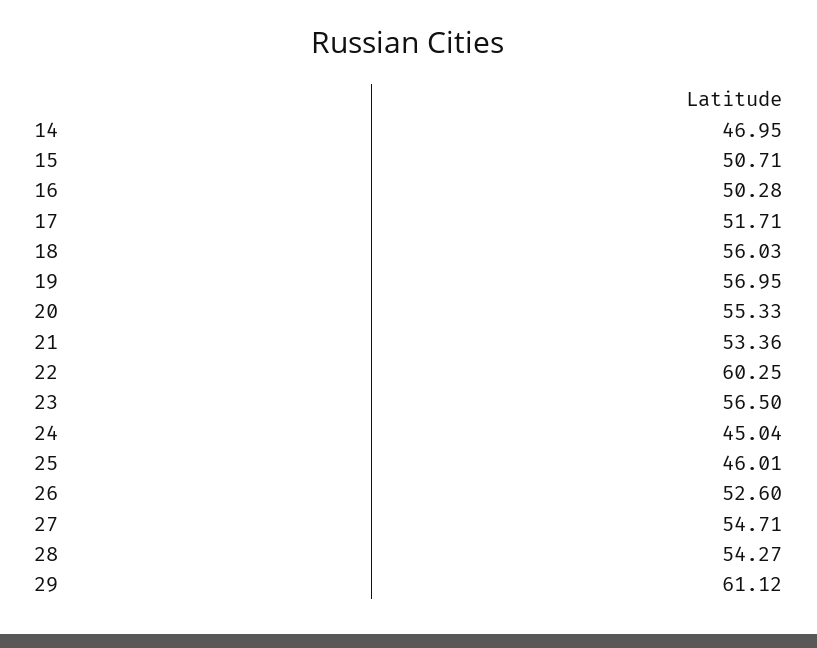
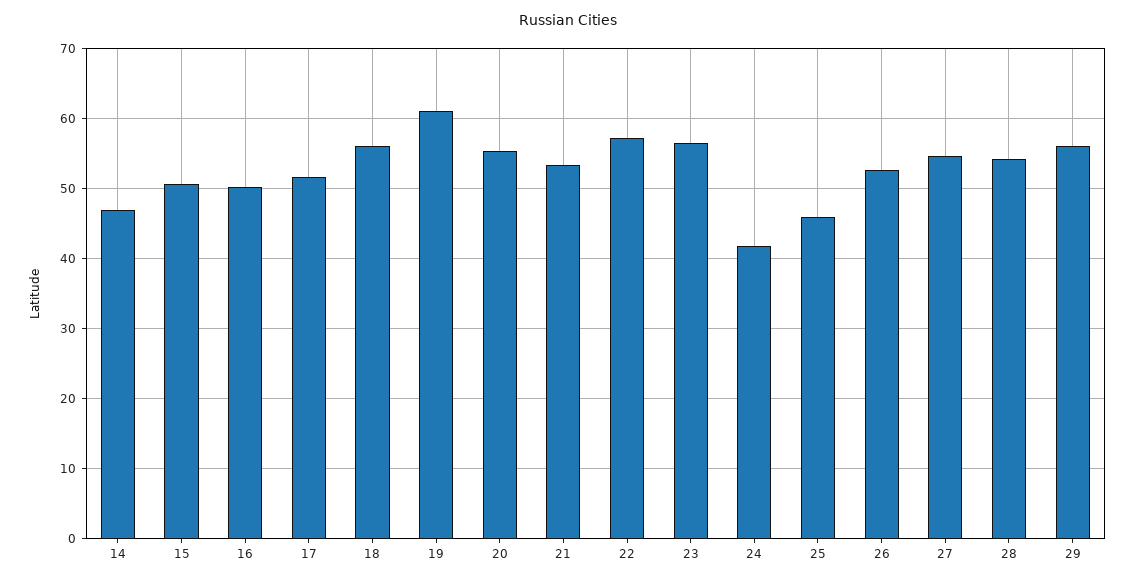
  {
    "14": 46.95,
    "15": 50.71,
    "16": 50.28,
    "17": 51.71,
    "18": 56.03,
-   "19": 56.95,
+   "19": 61,
    "20": 55.33,
    "21": 53.36,
-   "22": 60.25,
+   "22": 57,
    "23": 56.5,
-   "24": 45.04,
+   "24": 42,
    "25": 46.01,
    "26": 52.6,
    "27": 54.71,
    "28": 54.27,
-   "29": 61.12
+   "29": 56
  }

